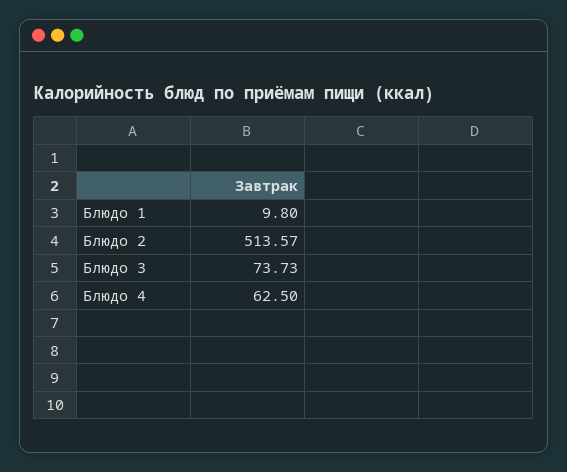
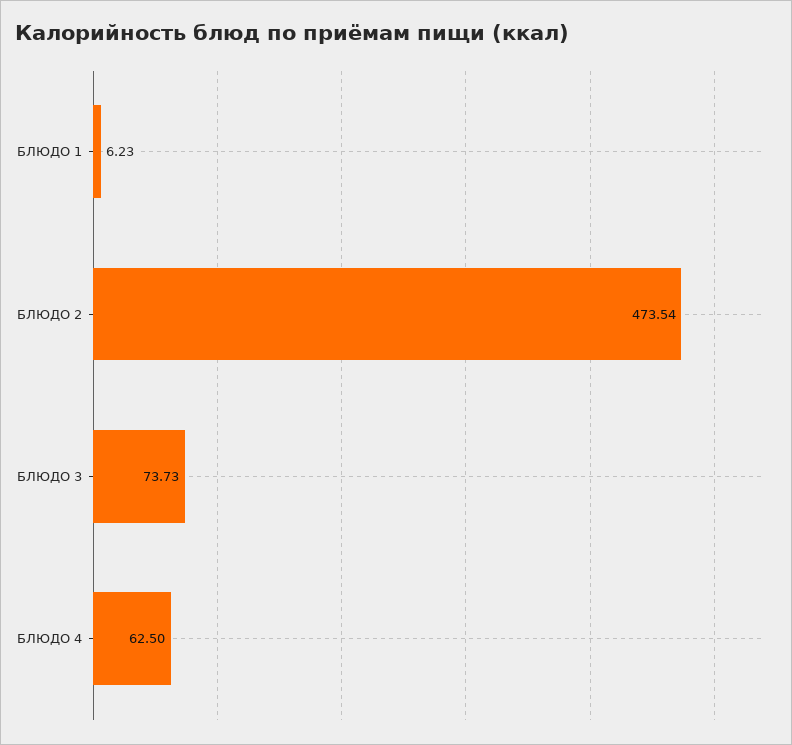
  {
-   "Блюдо 1": 9.8,
+   "Блюдо 1": 6.23,
-   "Блюдо 2": 513.57,
+   "Блюдо 2": 473.54,
    "Блюдо 3": 73.73,
    "Блюдо 4": 62.5
  }

